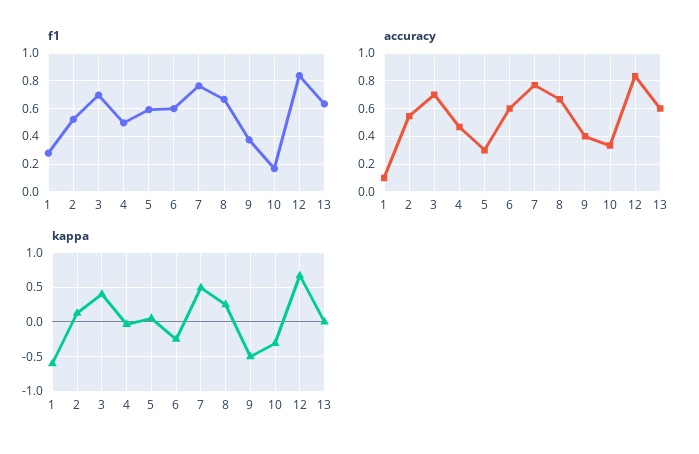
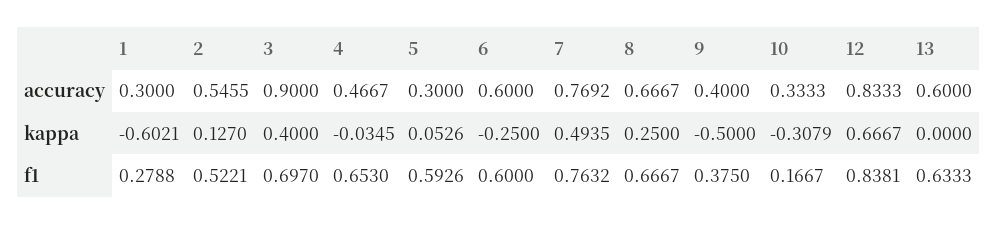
  {
    "f1": {
      "1": 0.2788,
      "2": 0.5221,
      "3": 0.697,
-     "4": 0.5,
+     "4": 0.653,
      "5": 0.5926,
      "6": 0.6,
      "7": 0.7632,
      "8": 0.6667,
      "9": 0.375,
      "10": 0.1667,
      "12": 0.8381,
      "13": 0.6333
    },
    "accuracy": {
-     "1": 0.1,
+     "1": 0.3,
      "2": 0.5455,
-     "3": 0.7,
+     "3": 0.9,
      "4": 0.4667,
      "5": 0.3,
      "6": 0.6,
      "7": 0.7692,
      "8": 0.6667,
      "9": 0.4,
      "10": 0.3333,
      "12": 0.8333,
      "13": 0.6
    },
    "kappa": {
      "1": -0.6021,
      "2": 0.127,
      "3": 0.4,
      "4": -0.0345,
      "5": 0.0526,
      "6": -0.25,
      "7": 0.4935,
      "8": 0.25,
      "9": -0.5,
      "10": -0.3079,
      "12": 0.6667,
      "13": 0
    }
  }

